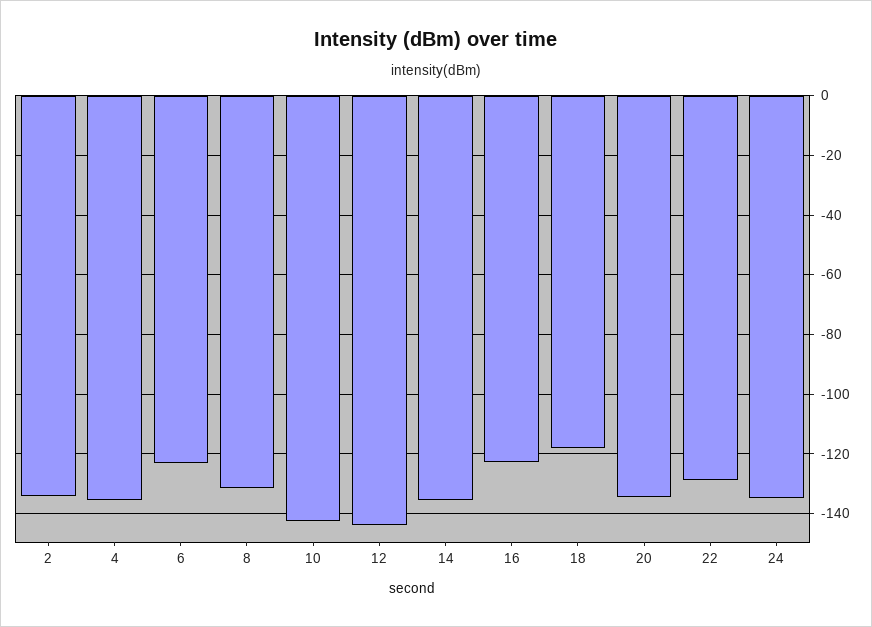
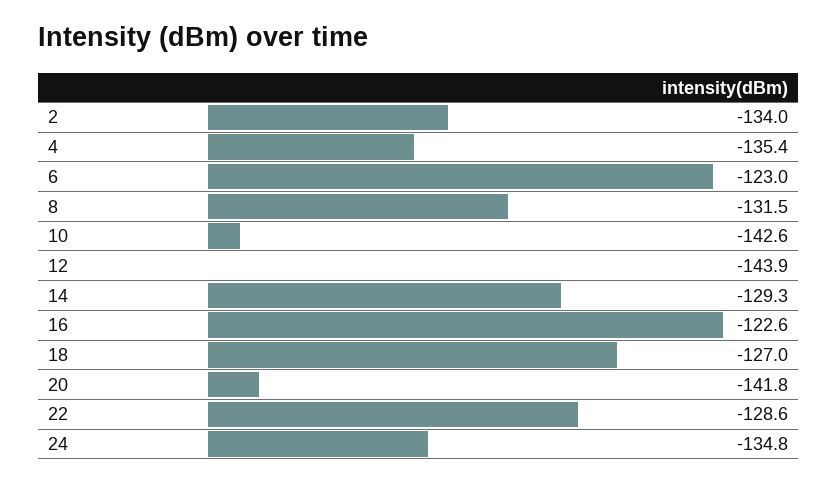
  {
    "2": -134,
    "4": -135.4,
    "6": -123,
    "8": -131.5,
    "10": -142.6,
    "12": -143.9,
-   "14": -135,
+   "14": -129.3,
    "16": -122.6,
-   "18": -117.5,
+   "18": -127,
-   "20": -135,
+   "20": -141.8,
    "22": -128.6,
    "24": -134.8
  }

